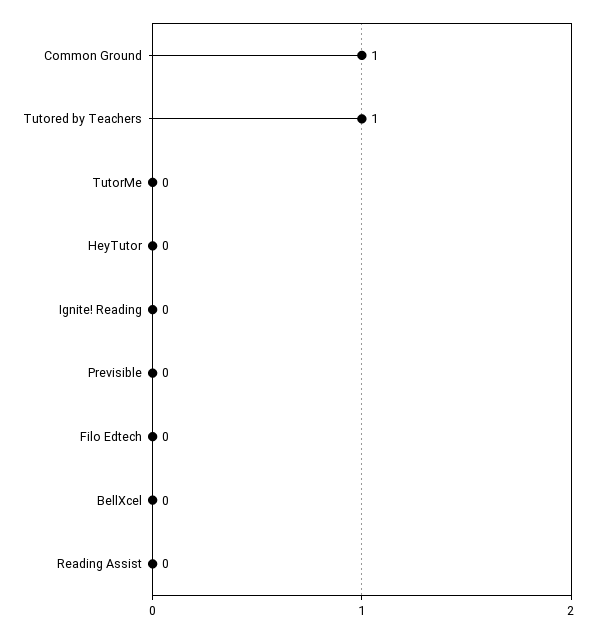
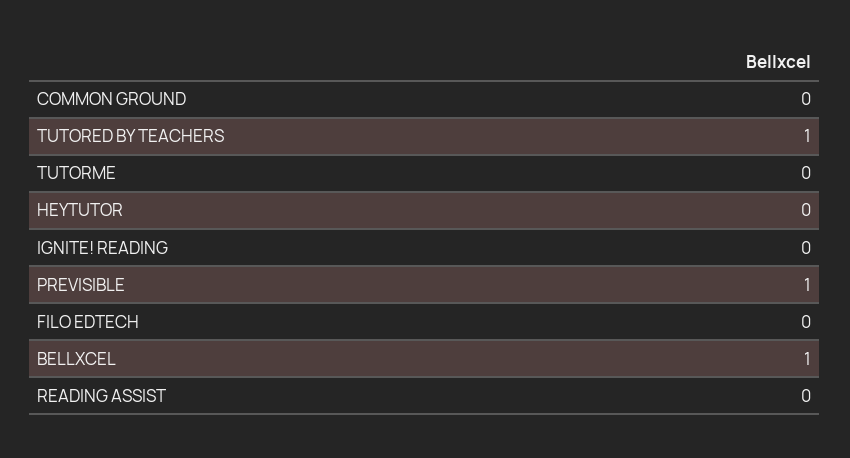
  {
-   "Common Ground": 1,
+   "Common Ground": 0,
    "Tutored by Teachers": 1,
    "TutorMe": 0,
    "HeyTutor": 0,
    "Ignite! Reading": 0,
-   "Previsible": 0,
+   "Previsible": 1,
    "Filo Edtech": 0,
-   "BellXcel": 0,
+   "BellXcel": 1,
    "Reading Assist": 0
  }

